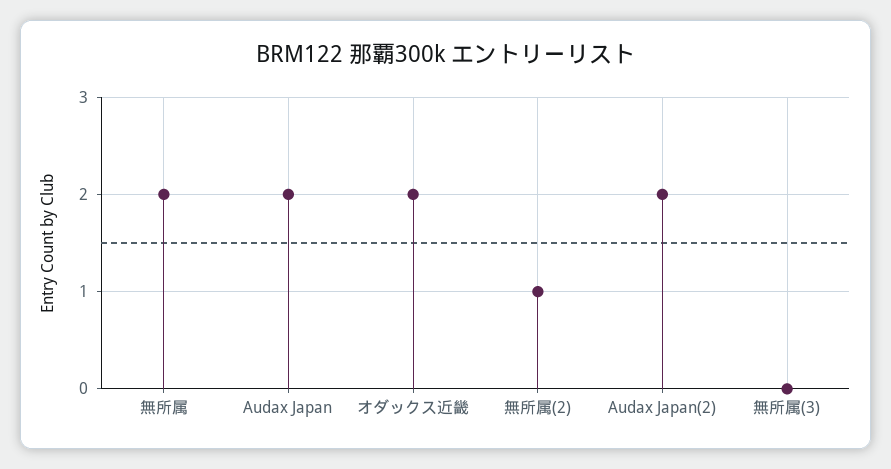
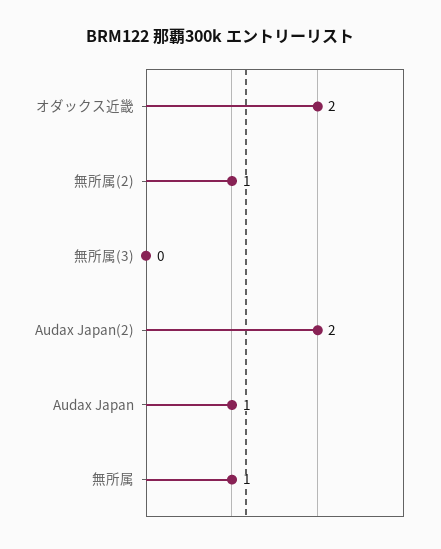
  {
-   "無所属": 2,
+   "無所属": 1,
-   "Audax Japan": 2,
+   "Audax Japan": 1,
    "オダックス近畿": 2,
    "無所属(2)": 1,
    "Audax Japan(2)": 2,
    "無所属(3)": 0
  }

